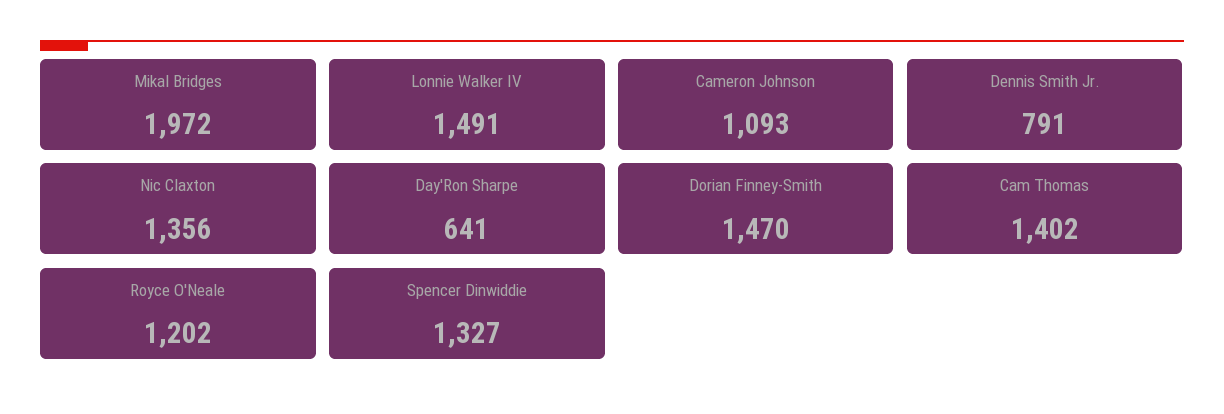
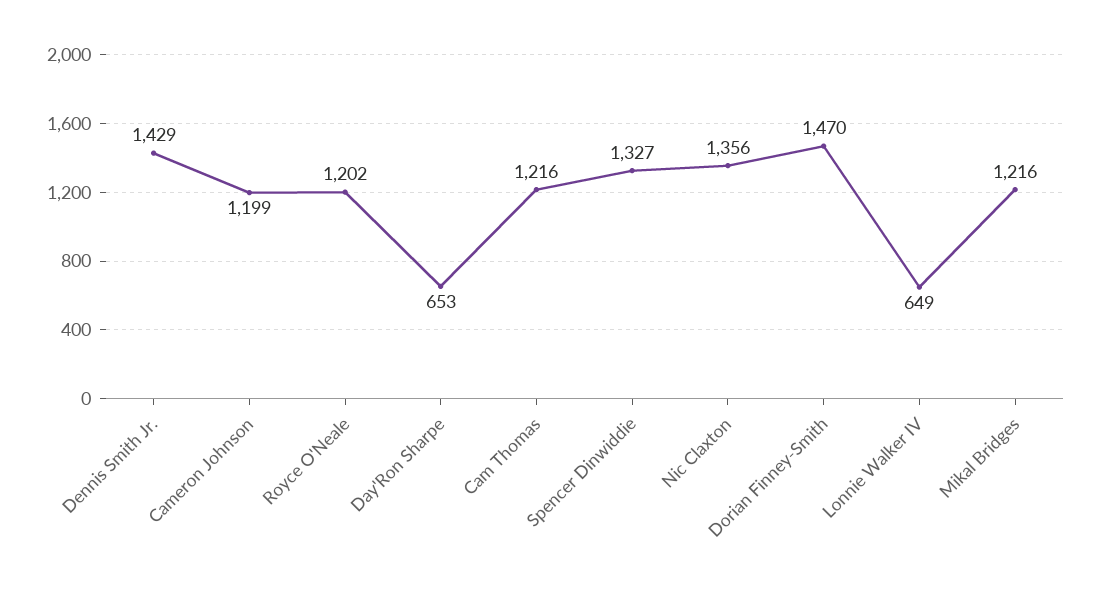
  {
-   "Mikal Bridges": 1972,
+   "Mikal Bridges": 1216,
-   "Lonnie Walker IV": 1491,
+   "Lonnie Walker IV": 649,
-   "Cameron Johnson": 1093,
+   "Cameron Johnson": 1199,
-   "Dennis Smith Jr.": 791,
+   "Dennis Smith Jr.": 1429,
    "Nic Claxton": 1356,
-   "Day'Ron Sharpe": 641,
+   "Day'Ron Sharpe": 653,
    "Dorian Finney-Smith": 1470,
-   "Cam Thomas": 1402,
+   "Cam Thomas": 1216,
    "Royce O'Neale": 1202,
    "Spencer Dinwiddie": 1327
  }

